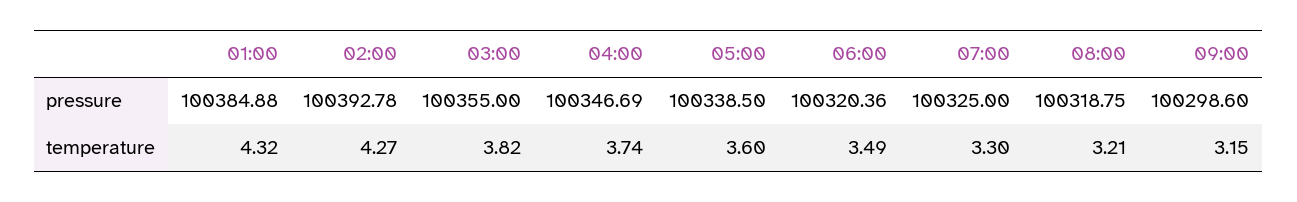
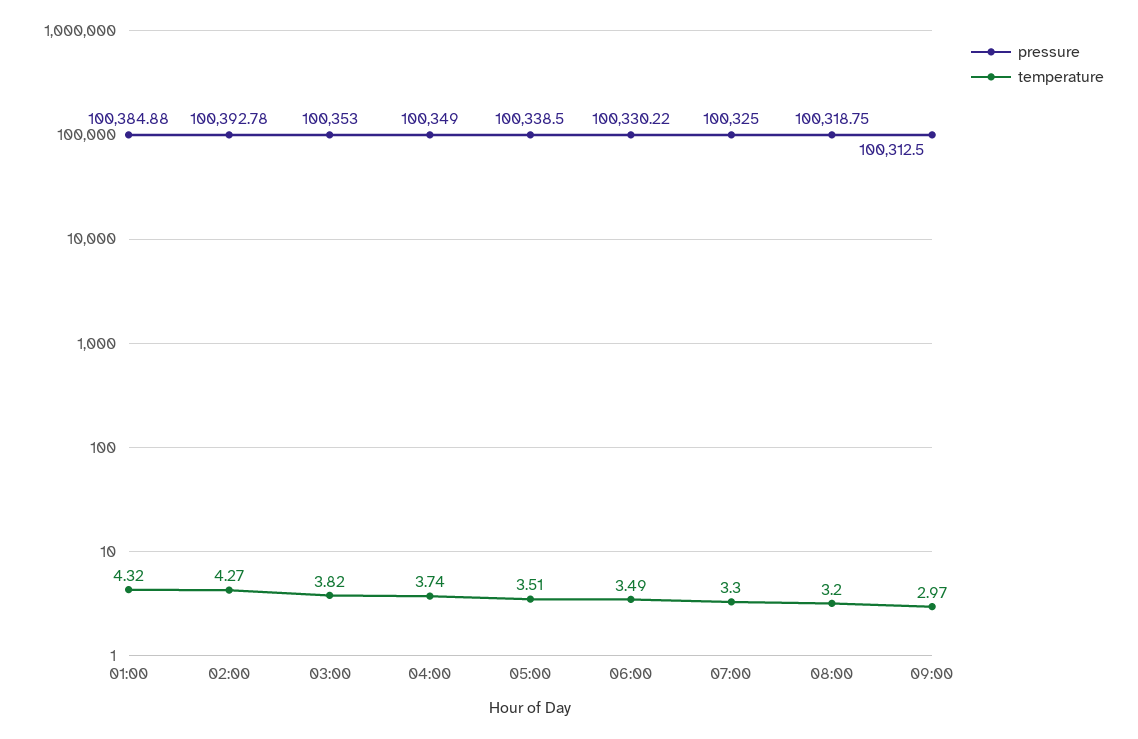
  {
    "pressure": {
      "01:00": 100384.88,
      "02:00": 100392.78,
-     "03:00": 100355,
+     "03:00": 100353,
-     "04:00": 100346.69,
+     "04:00": 100349,
      "05:00": 100338.5,
-     "06:00": 100320.36,
+     "06:00": 100330.22,
      "07:00": 100325,
      "08:00": 100318.75,
-     "09:00": 100298.6
+     "09:00": 100312.5
    },
    "temperature": {
      "01:00": 4.32,
      "02:00": 4.27,
      "03:00": 3.82,
      "04:00": 3.74,
-     "05:00": 3.6,
+     "05:00": 3.51,
      "06:00": 3.49,
      "07:00": 3.3,
-     "08:00": 3.21,
+     "08:00": 3.2,
-     "09:00": 3.15
+     "09:00": 2.97
    }
  }

